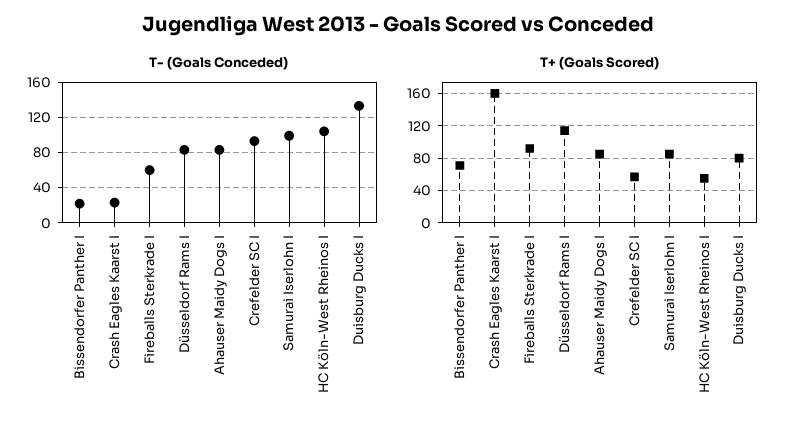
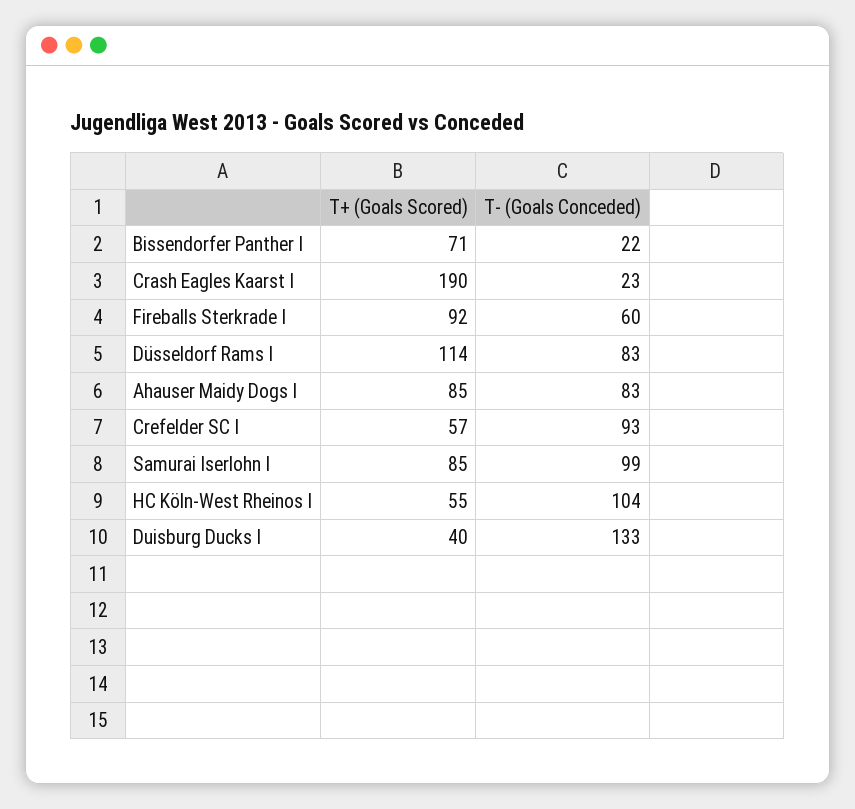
  {
    "T- (Goals Conceded)": {
      "Bissendorfer Panther I": 22,
      "Crash Eagles Kaarst I": 23,
      "Fireballs Sterkrade I": 60,
      "Düsseldorf Rams I": 83,
      "Ahauser Maidy Dogs I": 83,
      "Crefelder SC I": 93,
      "Samurai Iserlohn I": 99,
      "HC Köln-West Rheinos I": 104,
      "Duisburg Ducks I": 133
    },
    "T+ (Goals Scored)": {
      "Bissendorfer Panther I": 71,
-     "Crash Eagles Kaarst I": 160,
+     "Crash Eagles Kaarst I": 190,
      "Fireballs Sterkrade I": 92,
      "Düsseldorf Rams I": 114,
      "Ahauser Maidy Dogs I": 85,
      "Crefelder SC I": 57,
      "Samurai Iserlohn I": 85,
      "HC Köln-West Rheinos I": 55,
-     "Duisburg Ducks I": 80
+     "Duisburg Ducks I": 40
    }
  }

